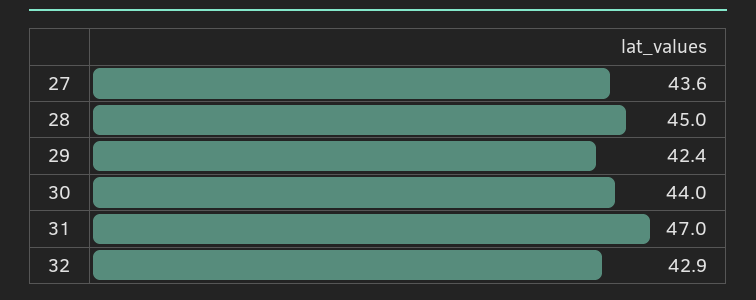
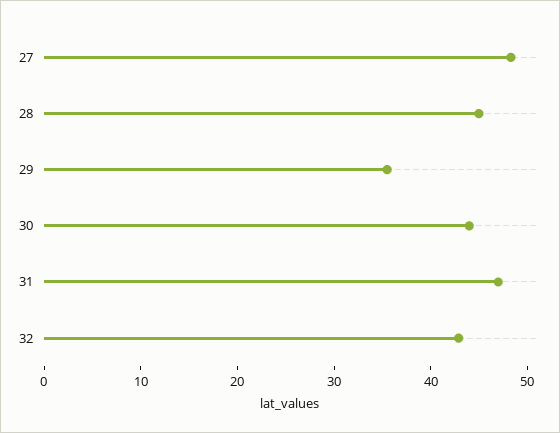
  {
-   "27": 43.6,
+   "27": 48,
    "28": 45,
-   "29": 42.4,
+   "29": 36,
    "30": 44,
    "31": 47,
    "32": 42.9
  }

